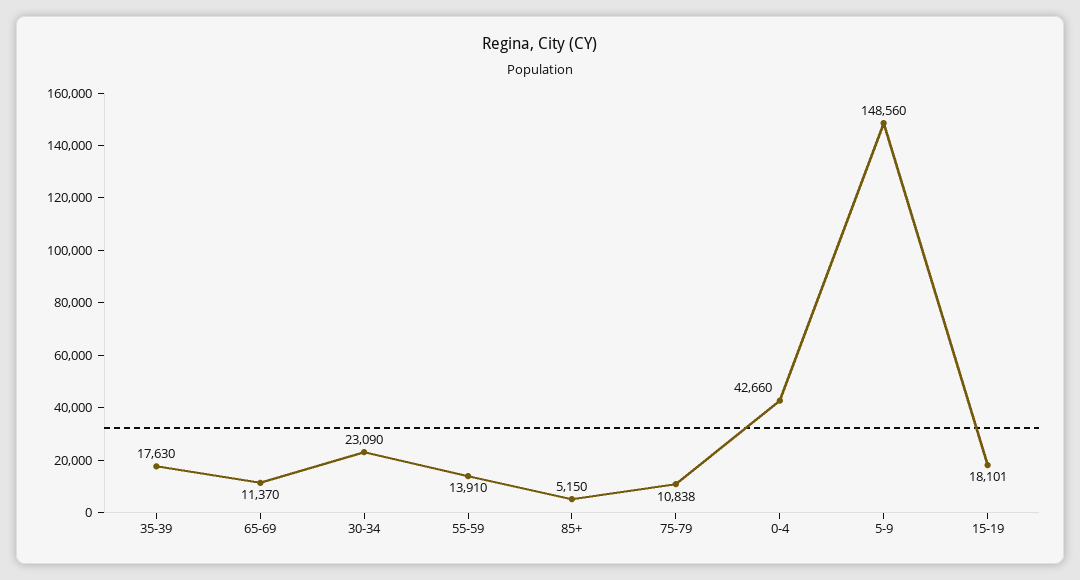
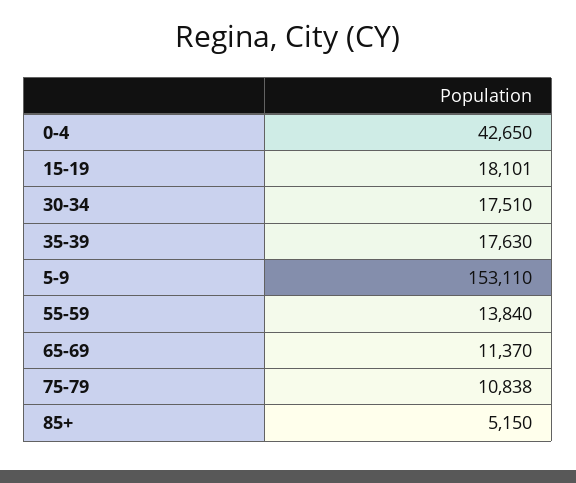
  {
    "35-39": 17630,
    "65-69": 11370,
-   "30-34": 23090,
+   "30-34": 17510,
-   "55-59": 13910,
+   "55-59": 13840,
    "85+": 5150,
    "75-79": 10838,
-   "0-4": 42660,
+   "0-4": 42650,
-   "5-9": 148560,
+   "5-9": 153110,
    "15-19": 18101
  }

